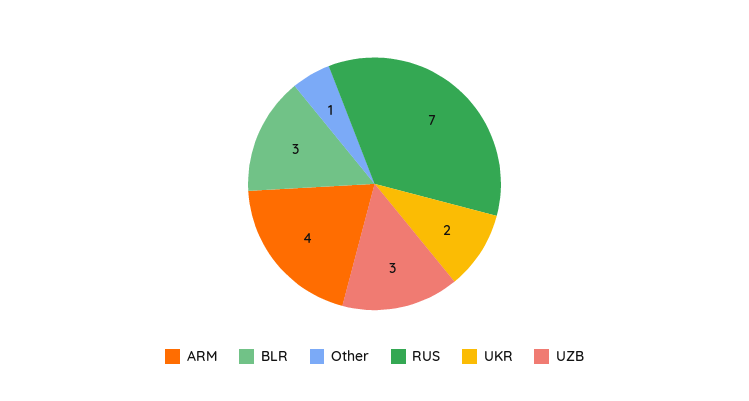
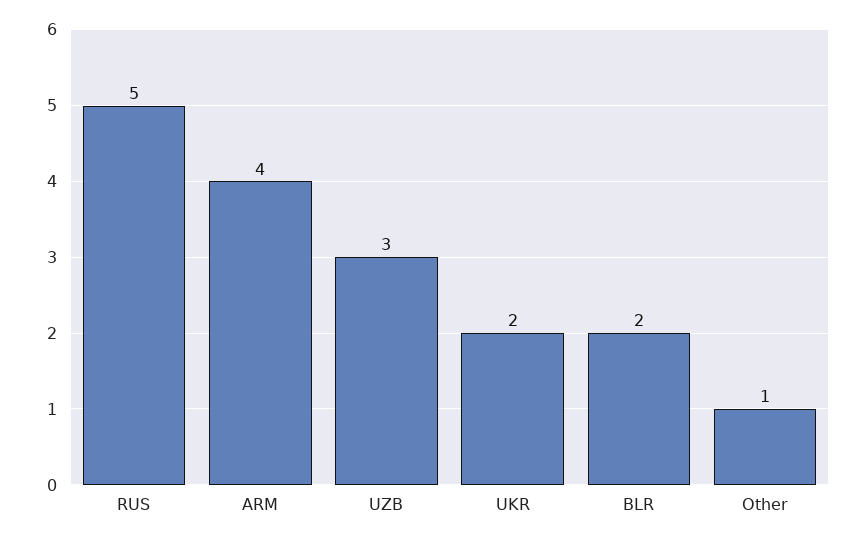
  {
    "ARM": 4,
-   "BLR": 3,
+   "BLR": 2,
    "Other": 1,
-   "RUS": 7,
+   "RUS": 5,
    "UKR": 2,
    "UZB": 3
  }

